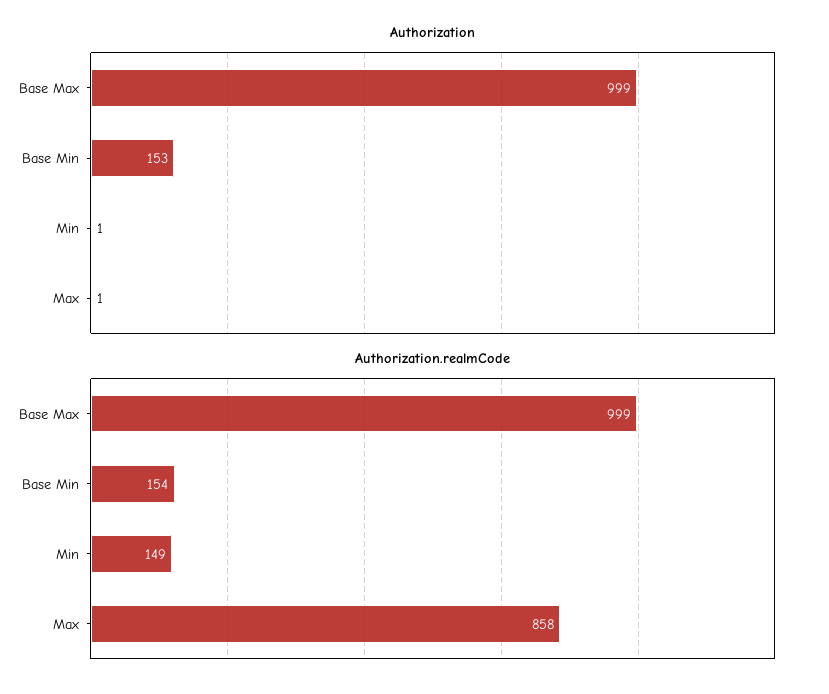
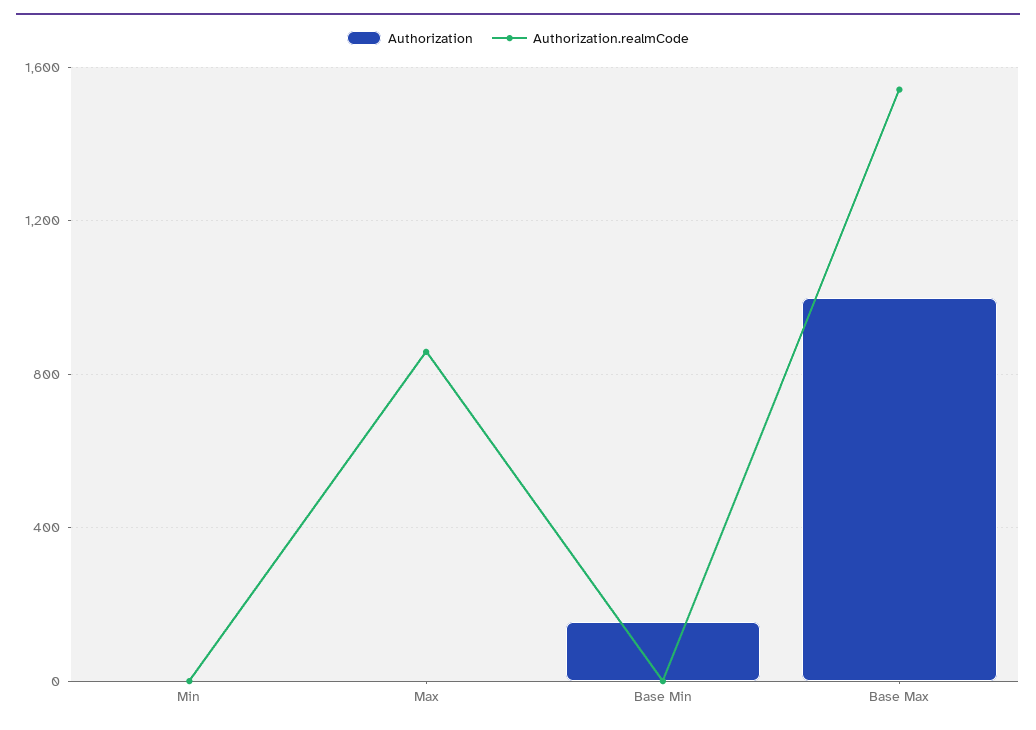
  {
    "Authorization": {
      "Base Max": 999,
      "Base Min": 153,
      "Min": 1,
      "Max": 1
    },
    "Authorization.realmCode": {
-     "Base Max": 999,
+     "Base Max": 1550,
-     "Base Min": 154,
+     "Base Min": 0,
-     "Min": 149,
+     "Min": 0,
      "Max": 858
    }
  }

